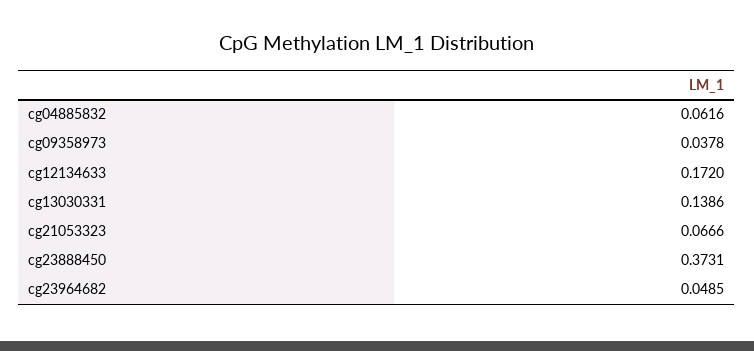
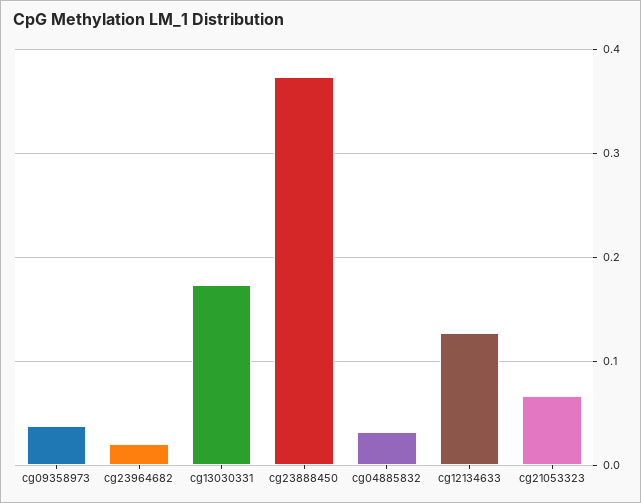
  {
-   "cg04885832": 0.0616,
+   "cg04885832": 0.03,
    "cg09358973": 0.0378,
-   "cg12134633": 0.172,
+   "cg12134633": 0.13,
-   "cg13030331": 0.1386,
+   "cg13030331": 0.17,
    "cg21053323": 0.0666,
    "cg23888450": 0.3731,
-   "cg23964682": 0.0485
+   "cg23964682": 0.02
  }

